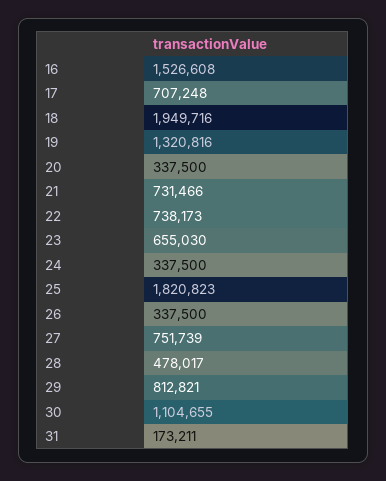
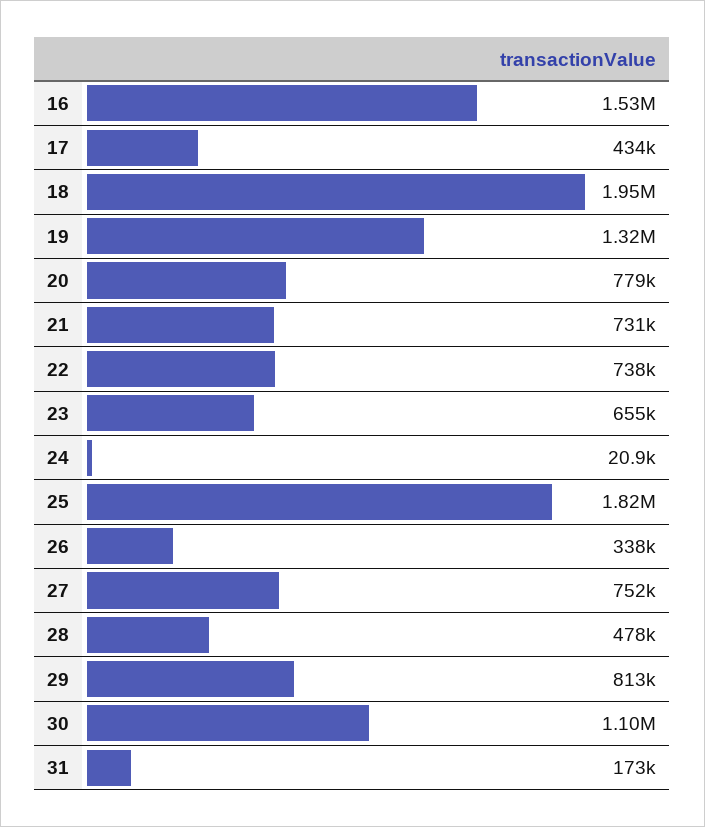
  {
    "16": 1526608,
-   "17": 707248,
+   "17": 434000,
    "18": 1949716,
    "19": 1320816,
-   "20": 337500,
+   "20": 779000,
    "21": 731466,
    "22": 738173,
    "23": 655030,
-   "24": 337500,
+   "24": 20900,
    "25": 1820823,
    "26": 337500,
    "27": 751739,
    "28": 478017,
    "29": 812821,
    "30": 1104655,
    "31": 173211
  }

